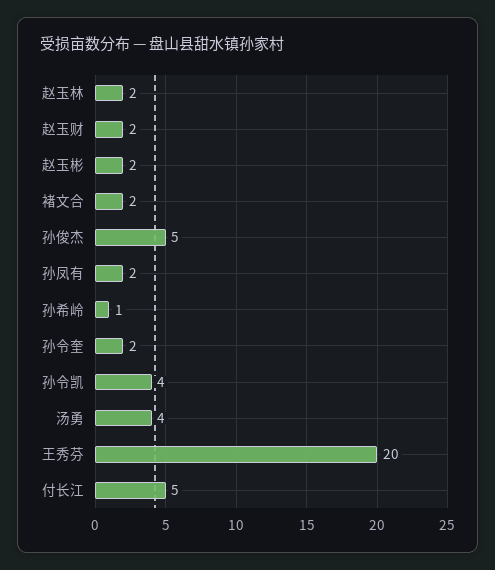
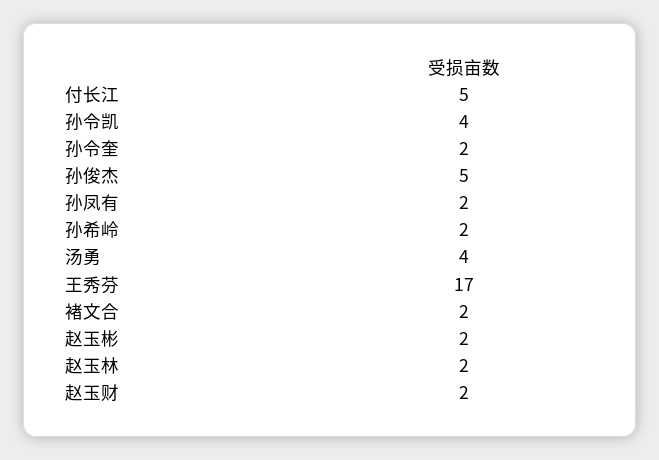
  {
    "赵玉林": 2,
    "赵玉财": 2,
    "赵玉彬": 2,
    "褚文合": 2,
    "孙俊杰": 5,
    "孙凤有": 2,
-   "孙希岭": 1,
+   "孙希岭": 2,
    "孙令奎": 2,
    "孙令凯": 4,
    "汤勇": 4,
-   "王秀芬": 20,
+   "王秀芬": 17,
    "付长江": 5
  }

